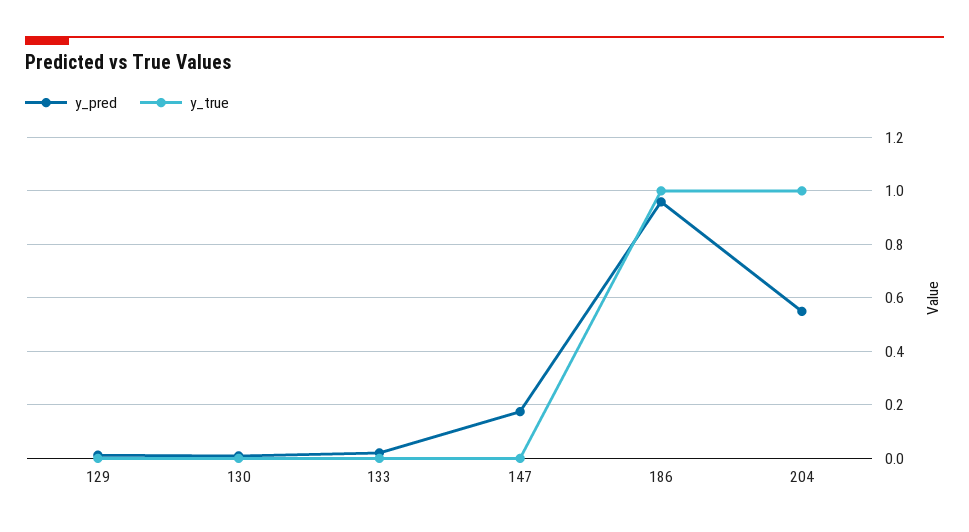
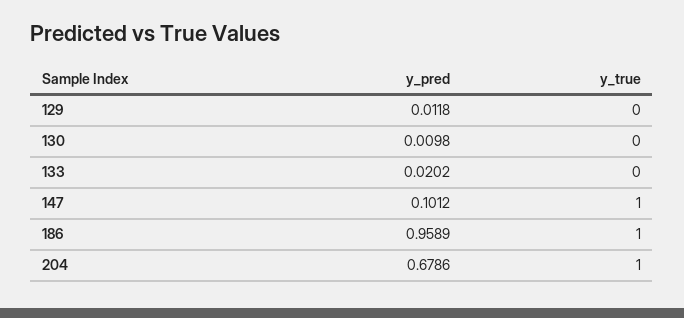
  {
    "y_pred": {
      "129": 0.0118,
      "130": 0.0098,
      "133": 0.0202,
-     "147": 0.175,
+     "147": 0.1012,
      "186": 0.9589,
-     "204": 0.55
+     "204": 0.6786
    },
    "y_true": {
      "129": 0,
      "130": 0,
      "133": 0,
-     "147": 0,
+     "147": 1,
      "186": 1,
      "204": 1
    }
  }

